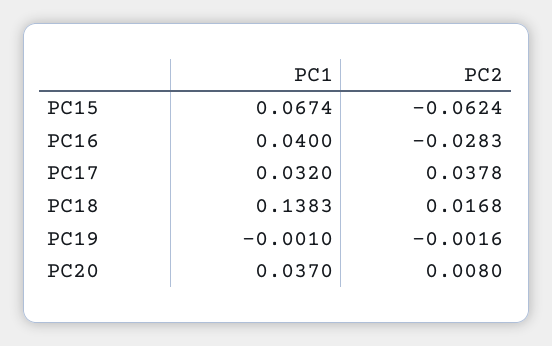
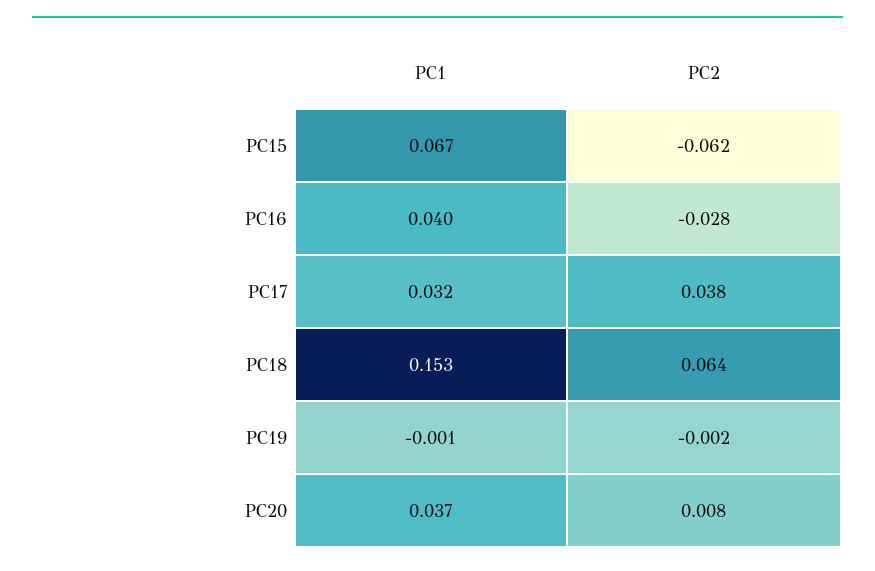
  {
    "PC1": {
      "PC15": 0.0674,
      "PC16": 0.04,
      "PC17": 0.032,
-     "PC18": 0.1383,
+     "PC18": 0.153,
      "PC19": -0.001,
      "PC20": 0.037
    },
    "PC2": {
      "PC15": -0.0624,
      "PC16": -0.0283,
      "PC17": 0.0378,
-     "PC18": 0.0168,
+     "PC18": 0.064,
      "PC19": -0.0016,
      "PC20": 0.008
    }
  }

